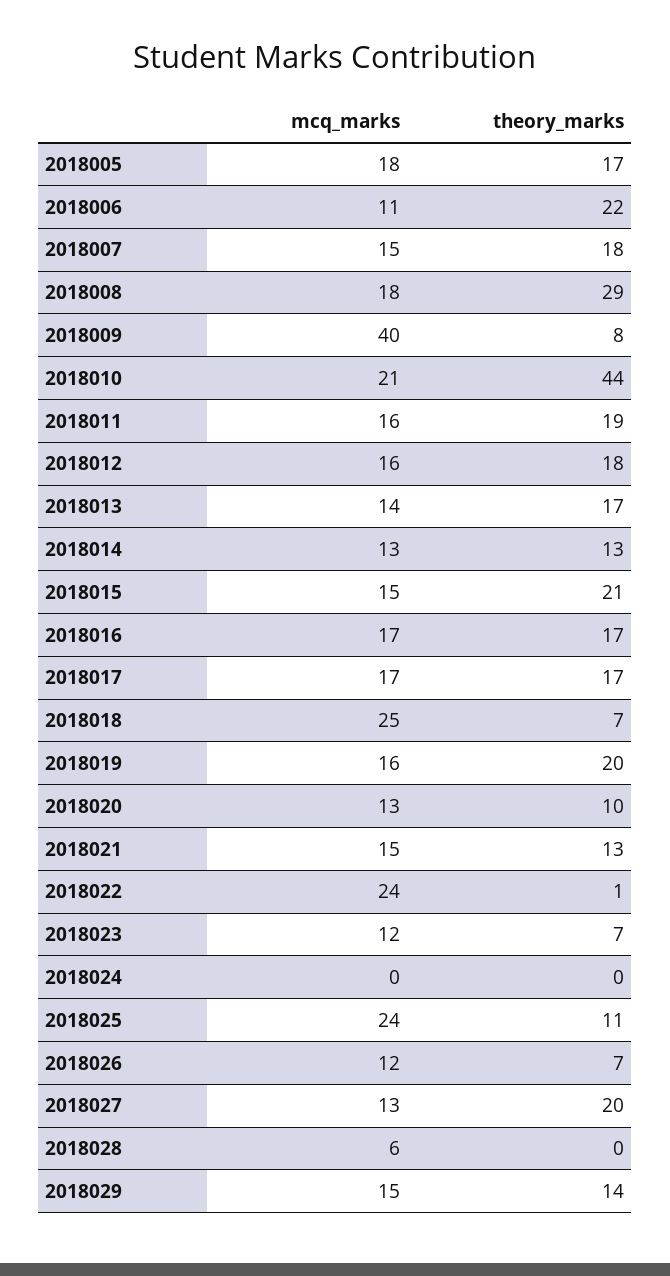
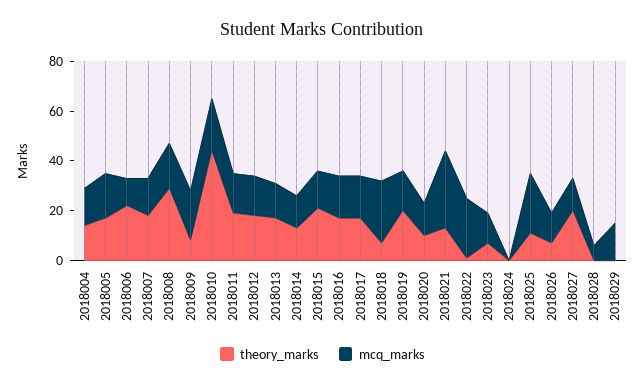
  {
    "mcq_marks": {
      "2018005": 18,
      "2018006": 11,
      "2018007": 15,
      "2018008": 18,
-     "2018009": 40,
+     "2018009": 20,
      "2018010": 21,
      "2018011": 16,
      "2018012": 16,
      "2018013": 14,
      "2018014": 13,
      "2018015": 15,
      "2018016": 17,
      "2018017": 17,
      "2018018": 25,
      "2018019": 16,
      "2018020": 13,
-     "2018021": 15,
+     "2018021": 30,
      "2018022": 24,
      "2018023": 12,
      "2018024": 0,
      "2018025": 24,
      "2018026": 12,
      "2018027": 13,
      "2018028": 6,
-     "2018029": 15
+     "2018029": 15,
+     "2018004": 15
    },
    "theory_marks": {
      "2018005": 17,
      "2018006": 22,
      "2018007": 18,
      "2018008": 29,
      "2018009": 8,
      "2018010": 44,
      "2018011": 19,
      "2018012": 18,
      "2018013": 17,
      "2018014": 13,
      "2018015": 21,
      "2018016": 17,
      "2018017": 17,
      "2018018": 7,
      "2018019": 20,
      "2018020": 10,
      "2018021": 13,
      "2018022": 1,
      "2018023": 7,
      "2018024": 0,
      "2018025": 11,
      "2018026": 7,
      "2018027": 20,
      "2018028": 0,
-     "2018029": 14
+     "2018029": 0,
+     "2018004": 15
    }
  }

